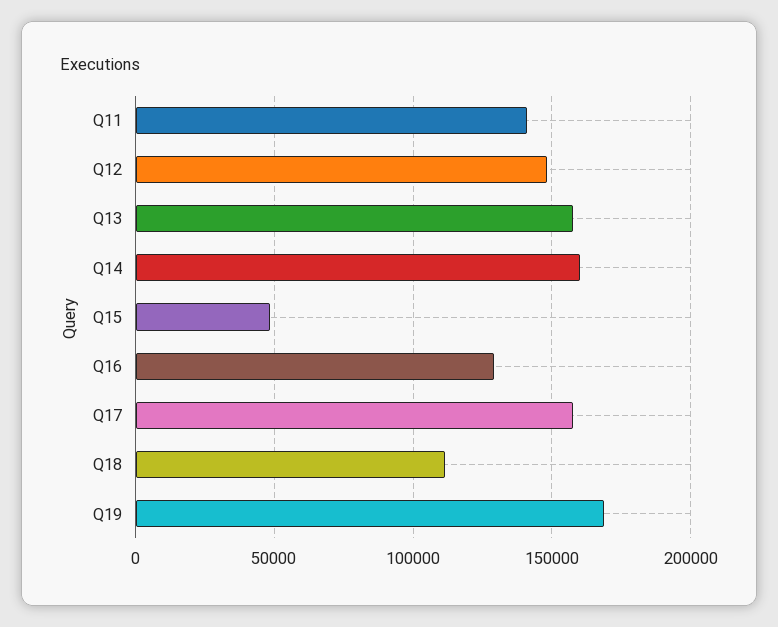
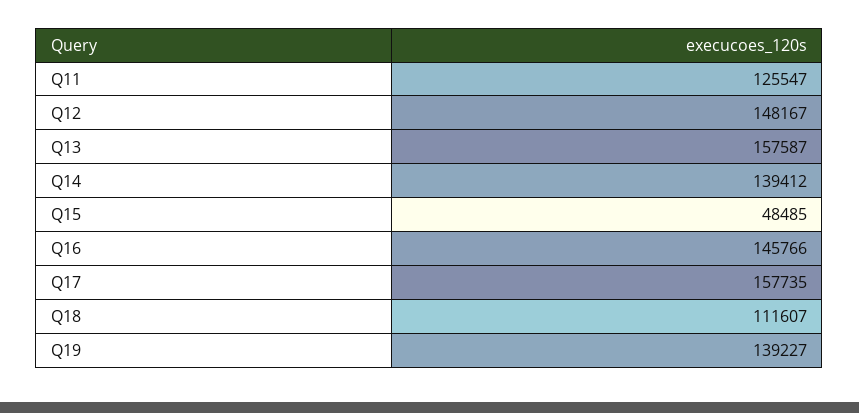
  {
-   "Q11": 140000,
+   "Q11": 125547,
    "Q12": 148167,
    "Q13": 157587,
-   "Q14": 160000,
+   "Q14": 139412,
    "Q15": 48485,
-   "Q16": 130000,
+   "Q16": 145766,
    "Q17": 157735,
    "Q18": 111607,
-   "Q19": 170000
+   "Q19": 139227
  }

